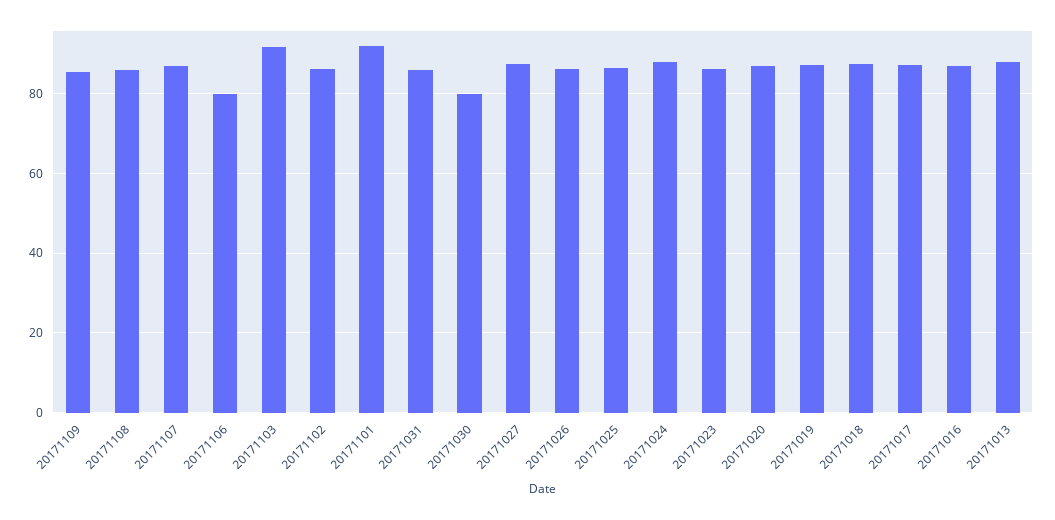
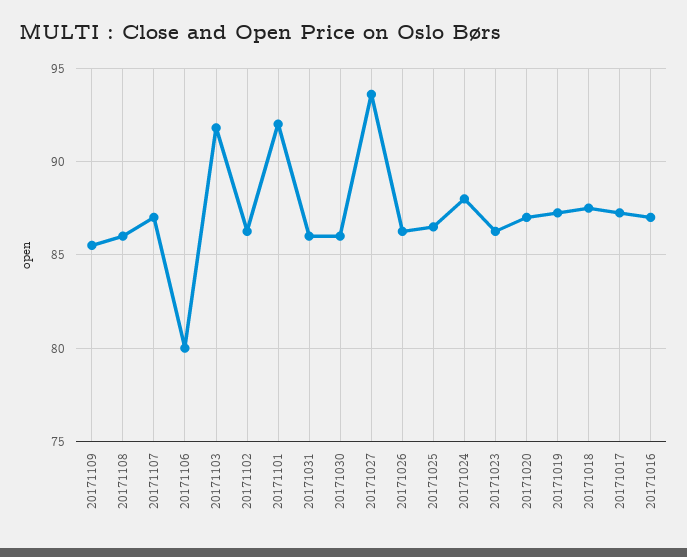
  {
    "20171109": 85.5,
    "20171108": 86,
    "20171107": 87,
    "20171106": 80,
    "20171103": 92,
    "20171102": 86.5,
    "20171101": 92,
    "20171031": 86,
-   "20171030": 80,
+   "20171030": 86,
-   "20171027": 88,
+   "20171027": 93.5,
    "20171026": 86.5,
    "20171025": 86.5,
    "20171024": 88,
    "20171023": 86.5,
    "20171020": 87,
    "20171019": 87.5,
    "20171018": 87.5,
    "20171017": 87.5,
-   "20171016": 87,
+   "20171016": 87
-   "20171013": 88
  }

